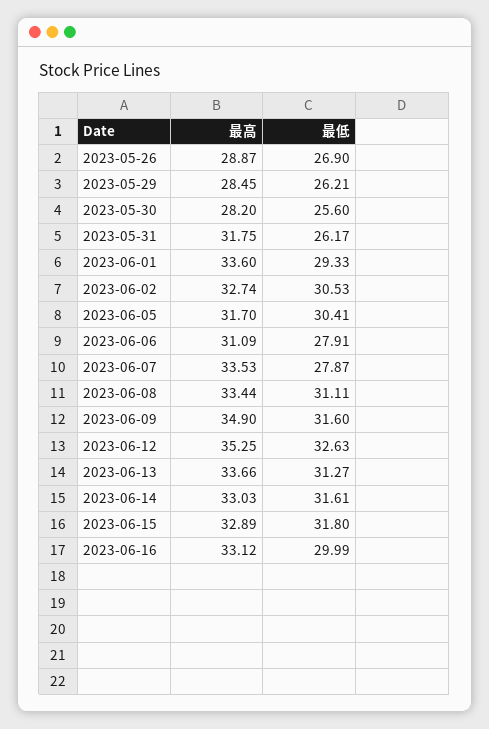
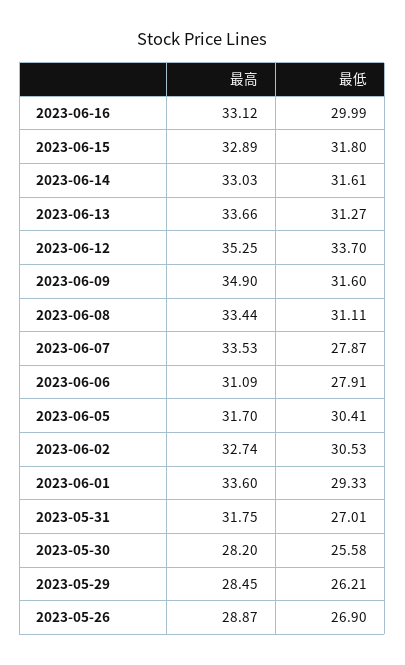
  {
    "最高": {
      "2023-05-26": 28.87,
      "2023-05-29": 28.45,
      "2023-05-30": 28.2,
      "2023-05-31": 31.75,
      "2023-06-01": 33.6,
      "2023-06-02": 32.74,
      "2023-06-05": 31.7,
      "2023-06-06": 31.09,
      "2023-06-07": 33.53,
      "2023-06-08": 33.44,
      "2023-06-09": 34.9,
      "2023-06-12": 35.25,
      "2023-06-13": 33.66,
      "2023-06-14": 33.03,
      "2023-06-15": 32.89,
      "2023-06-16": 33.12
    },
    "最低": {
      "2023-05-26": 26.9,
      "2023-05-29": 26.21,
-     "2023-05-30": 25.6,
+     "2023-05-30": 25.58,
-     "2023-05-31": 26.17,
+     "2023-05-31": 27.01,
      "2023-06-01": 29.33,
      "2023-06-02": 30.53,
      "2023-06-05": 30.41,
      "2023-06-06": 27.91,
      "2023-06-07": 27.87,
      "2023-06-08": 31.11,
      "2023-06-09": 31.6,
-     "2023-06-12": 32.63,
+     "2023-06-12": 33.7,
      "2023-06-13": 31.27,
      "2023-06-14": 31.61,
      "2023-06-15": 31.8,
      "2023-06-16": 29.99
    }
  }

